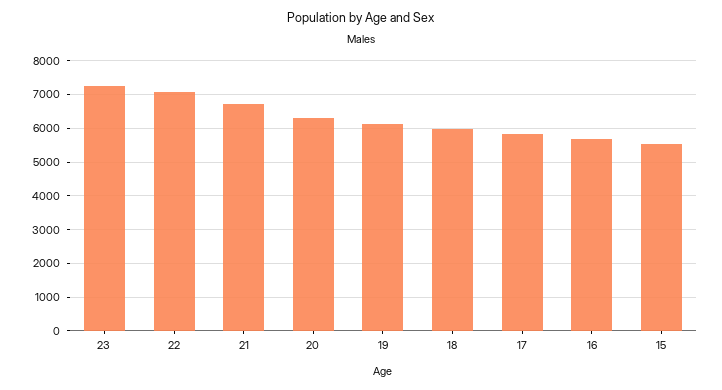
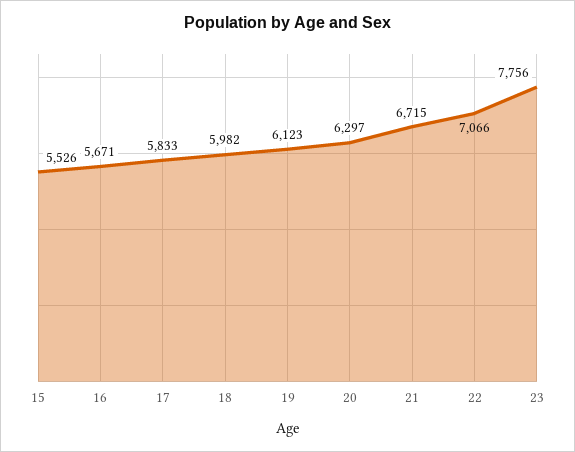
  {
-   "23": 7200,
+   "23": 7756,
    "22": 7066,
    "21": 6715,
    "20": 6297,
    "19": 6123,
    "18": 5982,
    "17": 5833,
    "16": 5671,
    "15": 5526
  }

